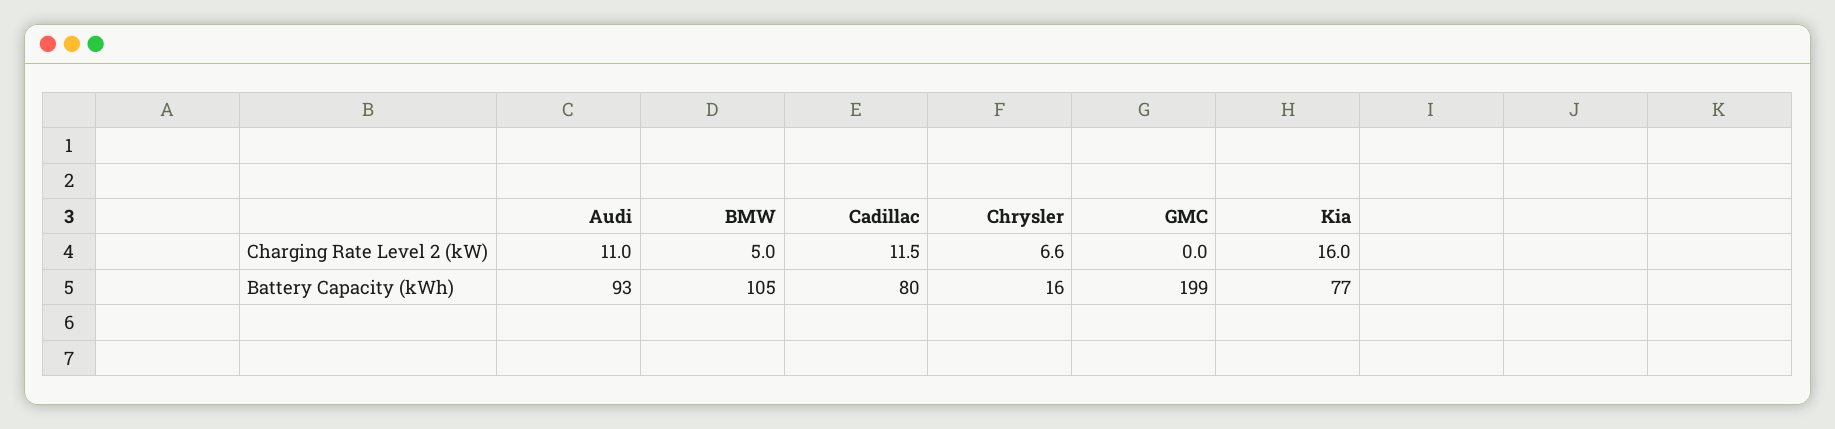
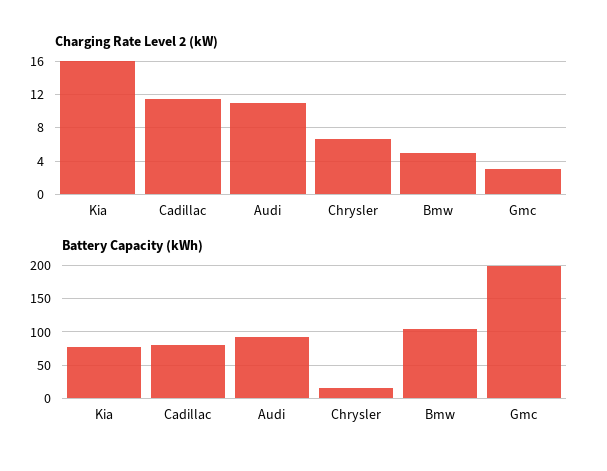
  {
    "Charging Rate Level 2 (kW)": {
      "Audi": 11,
      "BMW": 5,
      "Cadillac": 11.5,
      "Chrysler": 6.6,
-     "GMC": 0,
+     "GMC": 3,
      "Kia": 16
    },
    "Battery Capacity (kWh)": {
      "Audi": 93,
      "BMW": 105,
      "Cadillac": 80,
      "Chrysler": 16,
      "GMC": 199,
      "Kia": 77
    }
  }

